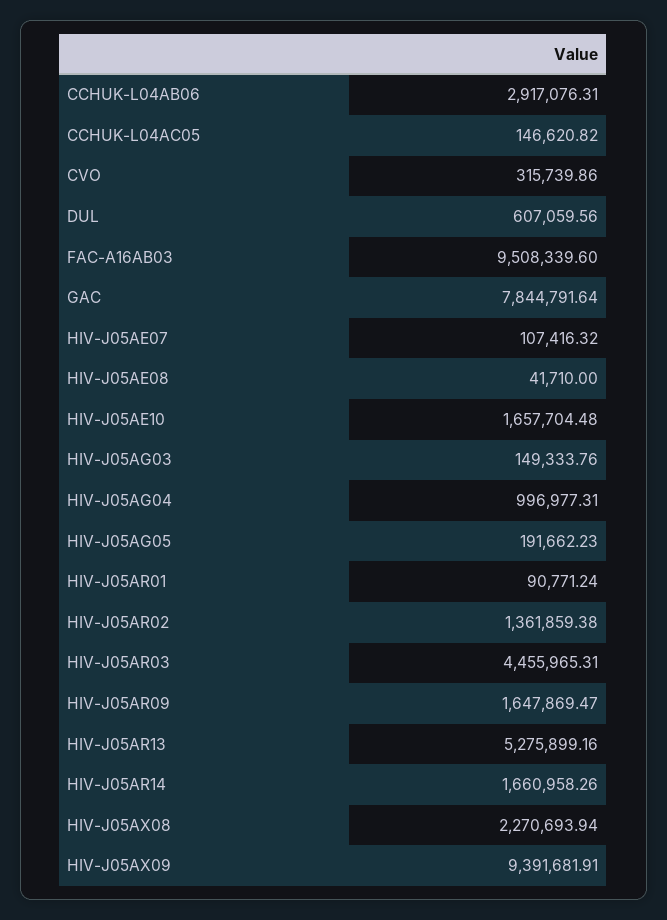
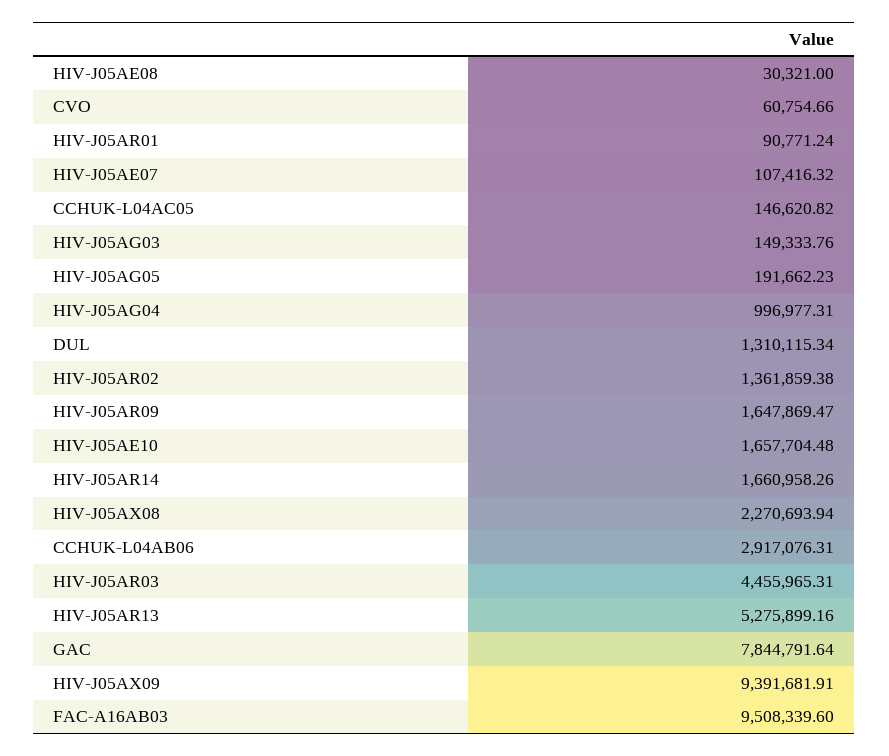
  {
    "CCHUK-L04AB06": 2917076.31,
    "CCHUK-L04AC05": 146620.82,
-   "CVO": 315739.86,
+   "CVO": 60754.66,
-   "DUL": 607059.56,
+   "DUL": 1310115.34,
    "FAC-A16AB03": 9508339.6,
    "GAC": 7844791.64,
    "HIV-J05AE07": 107416.32,
-   "HIV-J05AE08": 41710,
+   "HIV-J05AE08": 30321,
    "HIV-J05AE10": 1657704.48,
    "HIV-J05AG03": 149333.76,
    "HIV-J05AG04": 996977.31,
    "HIV-J05AG05": 191662.23,
    "HIV-J05AR01": 90771.24,
    "HIV-J05AR02": 1361859.38,
    "HIV-J05AR03": 4455965.31,
    "HIV-J05AR09": 1647869.47,
    "HIV-J05AR13": 5275899.16,
    "HIV-J05AR14": 1660958.26,
    "HIV-J05AX08": 2270693.94,
    "HIV-J05AX09": 9391681.91
  }

